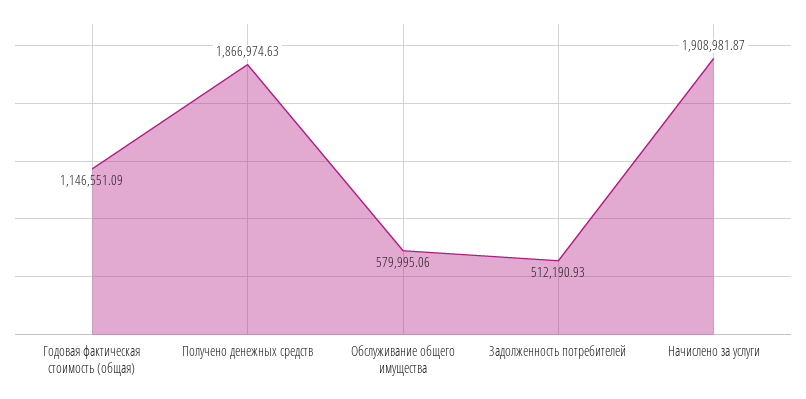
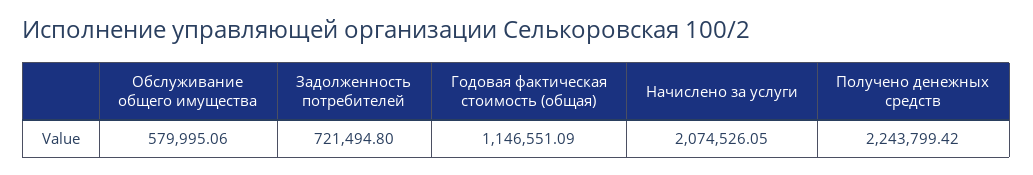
  {
    "Годовая фактическая стоимость (общая)": 1146551.09,
-   "Получено денежных средств": 1866974.63,
+   "Получено денежных средств": 2243799.42,
    "Обслуживание общего имущества": 579995.06,
-   "Задолженность потребителей": 512190.93,
+   "Задолженность потребителей": 721494.8,
-   "Начислено за услуги": 1908981.87
+   "Начислено за услуги": 2074526.05
  }

